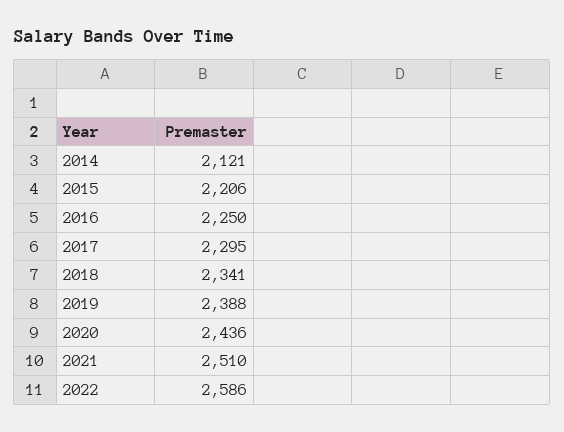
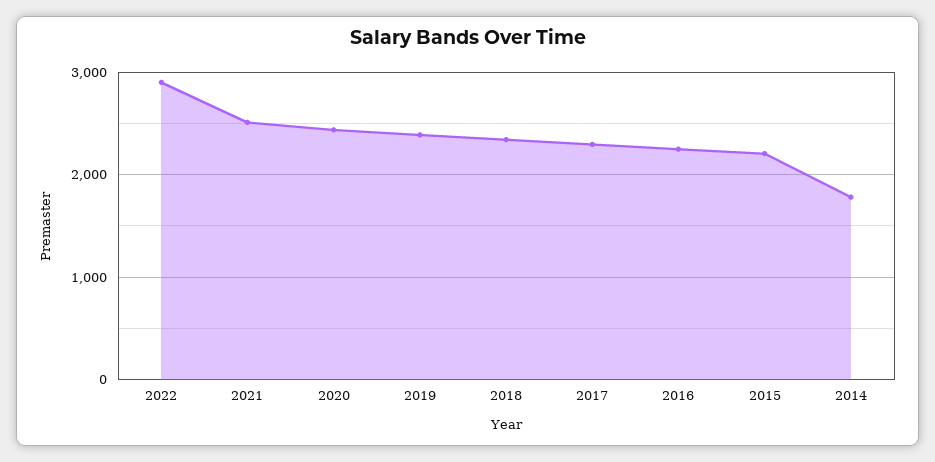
  {
-   "2014": 2121,
+   "2014": 1800,
    "2015": 2206,
    "2016": 2250,
    "2017": 2295,
    "2018": 2341,
    "2019": 2388,
    "2020": 2436,
    "2021": 2510,
-   "2022": 2586
+   "2022": 2900
  }

